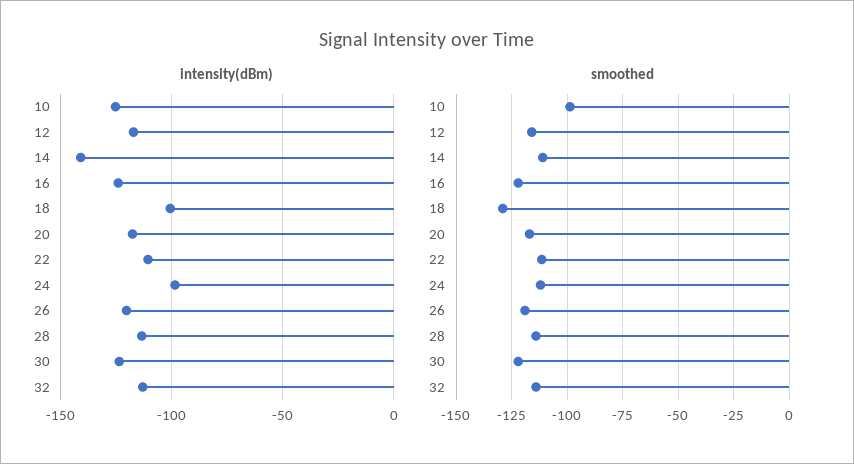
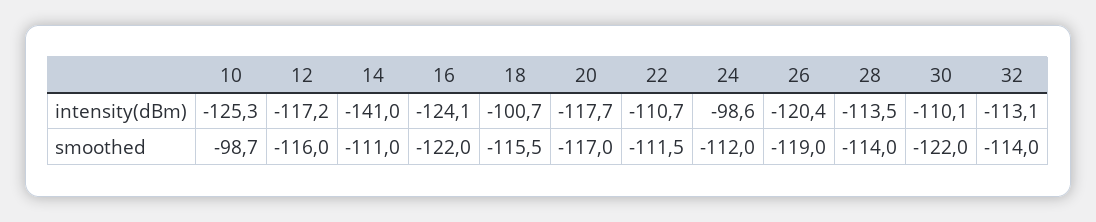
  {
    "intensity(dBm)": {
      "10": -125.3,
      "12": -117.2,
      "14": -141,
      "16": -124.1,
      "18": -100.7,
      "20": -117.7,
      "22": -110.7,
      "24": -98.6,
      "26": -120.4,
      "28": -113.5,
-     "30": -125,
+     "30": -110.1,
      "32": -113.1
    },
    "smoothed": {
      "10": -98.7,
      "12": -116,
      "14": -111,
      "16": -122,
-     "18": -130,
+     "18": -115.5,
      "20": -117,
      "22": -111.5,
      "24": -112,
      "26": -119,
      "28": -114,
      "30": -122,
      "32": -114
    }
  }

